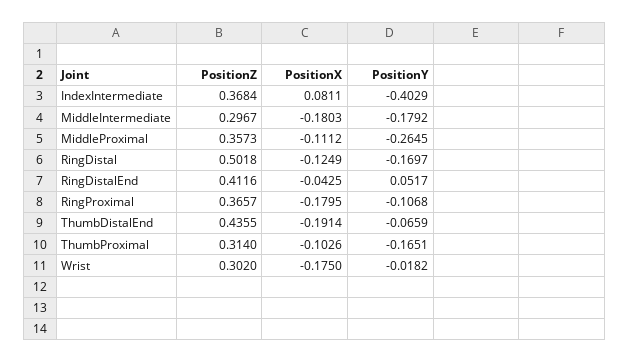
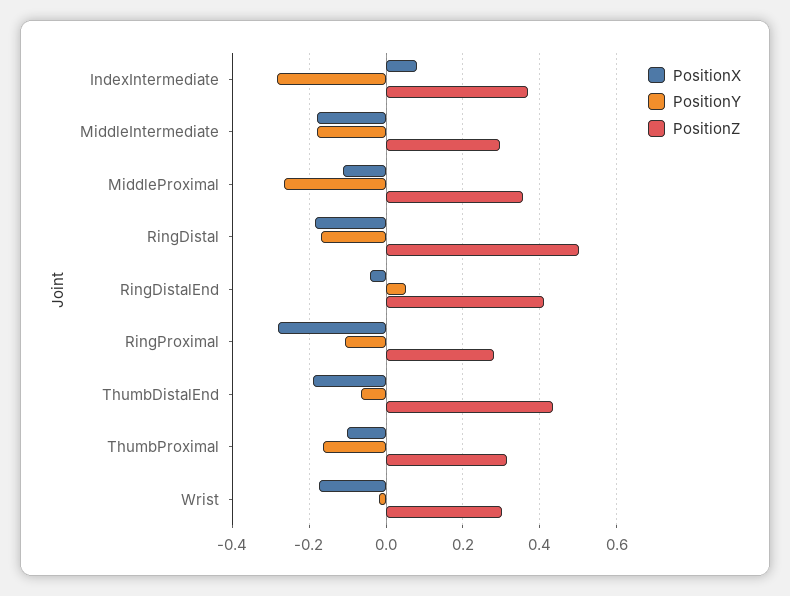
  {
    "PositionZ": {
      "IndexIntermediate": 0.3684,
      "MiddleIntermediate": 0.2967,
      "MiddleProximal": 0.3573,
      "RingDistal": 0.5018,
      "RingDistalEnd": 0.4116,
-     "RingProximal": 0.3657,
+     "RingProximal": 0.28,
      "ThumbDistalEnd": 0.4355,
      "ThumbProximal": 0.314,
      "Wrist": 0.302
    },
    "PositionX": {
      "IndexIntermediate": 0.0811,
      "MiddleIntermediate": -0.1803,
      "MiddleProximal": -0.1112,
-     "RingDistal": -0.1249,
+     "RingDistal": -0.18,
      "RingDistalEnd": -0.0425,
-     "RingProximal": -0.1795,
+     "RingProximal": -0.28,
      "ThumbDistalEnd": -0.1914,
      "ThumbProximal": -0.1026,
      "Wrist": -0.175
    },
    "PositionY": {
-     "IndexIntermediate": -0.4029,
+     "IndexIntermediate": -0.28,
      "MiddleIntermediate": -0.1792,
      "MiddleProximal": -0.2645,
      "RingDistal": -0.1697,
      "RingDistalEnd": 0.0517,
      "RingProximal": -0.1068,
      "ThumbDistalEnd": -0.0659,
      "ThumbProximal": -0.1651,
      "Wrist": -0.0182
    }
  }

